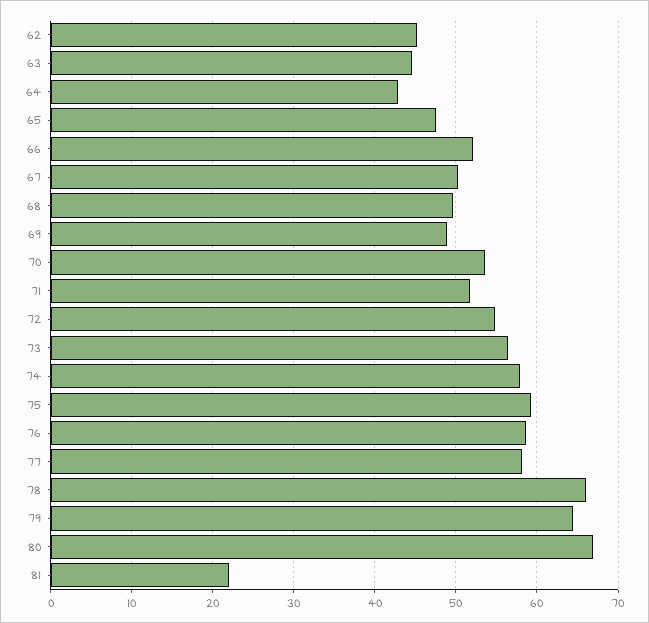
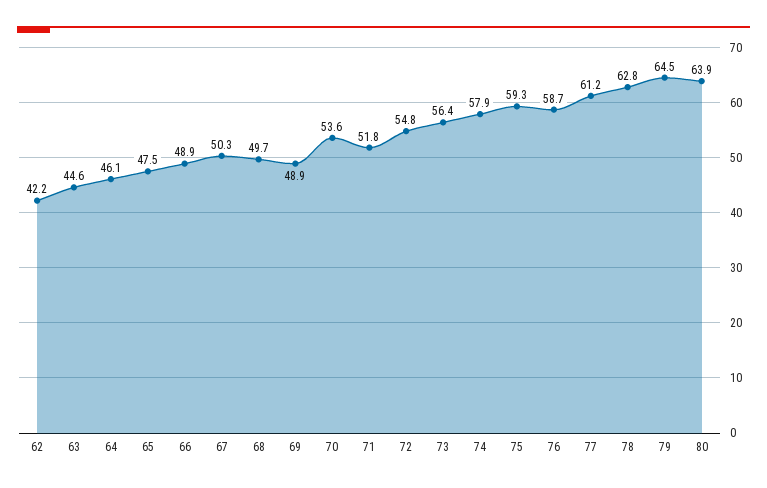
  {
-   "62": 45,
+   "62": 42.2,
    "63": 44.6,
-   "64": 43,
+   "64": 46.1,
    "65": 47.5,
-   "66": 52,
+   "66": 48.9,
    "67": 50.3,
    "68": 49.7,
    "69": 48.9,
    "70": 53.6,
    "71": 51.8,
    "72": 54.8,
    "73": 56.4,
    "74": 57.9,
    "75": 59.3,
    "76": 58.7,
-   "77": 58,
+   "77": 61.2,
-   "78": 66,
+   "78": 62.8,
    "79": 64.5,
-   "80": 67,
+   "80": 63.9
-   "81": 22
  }

